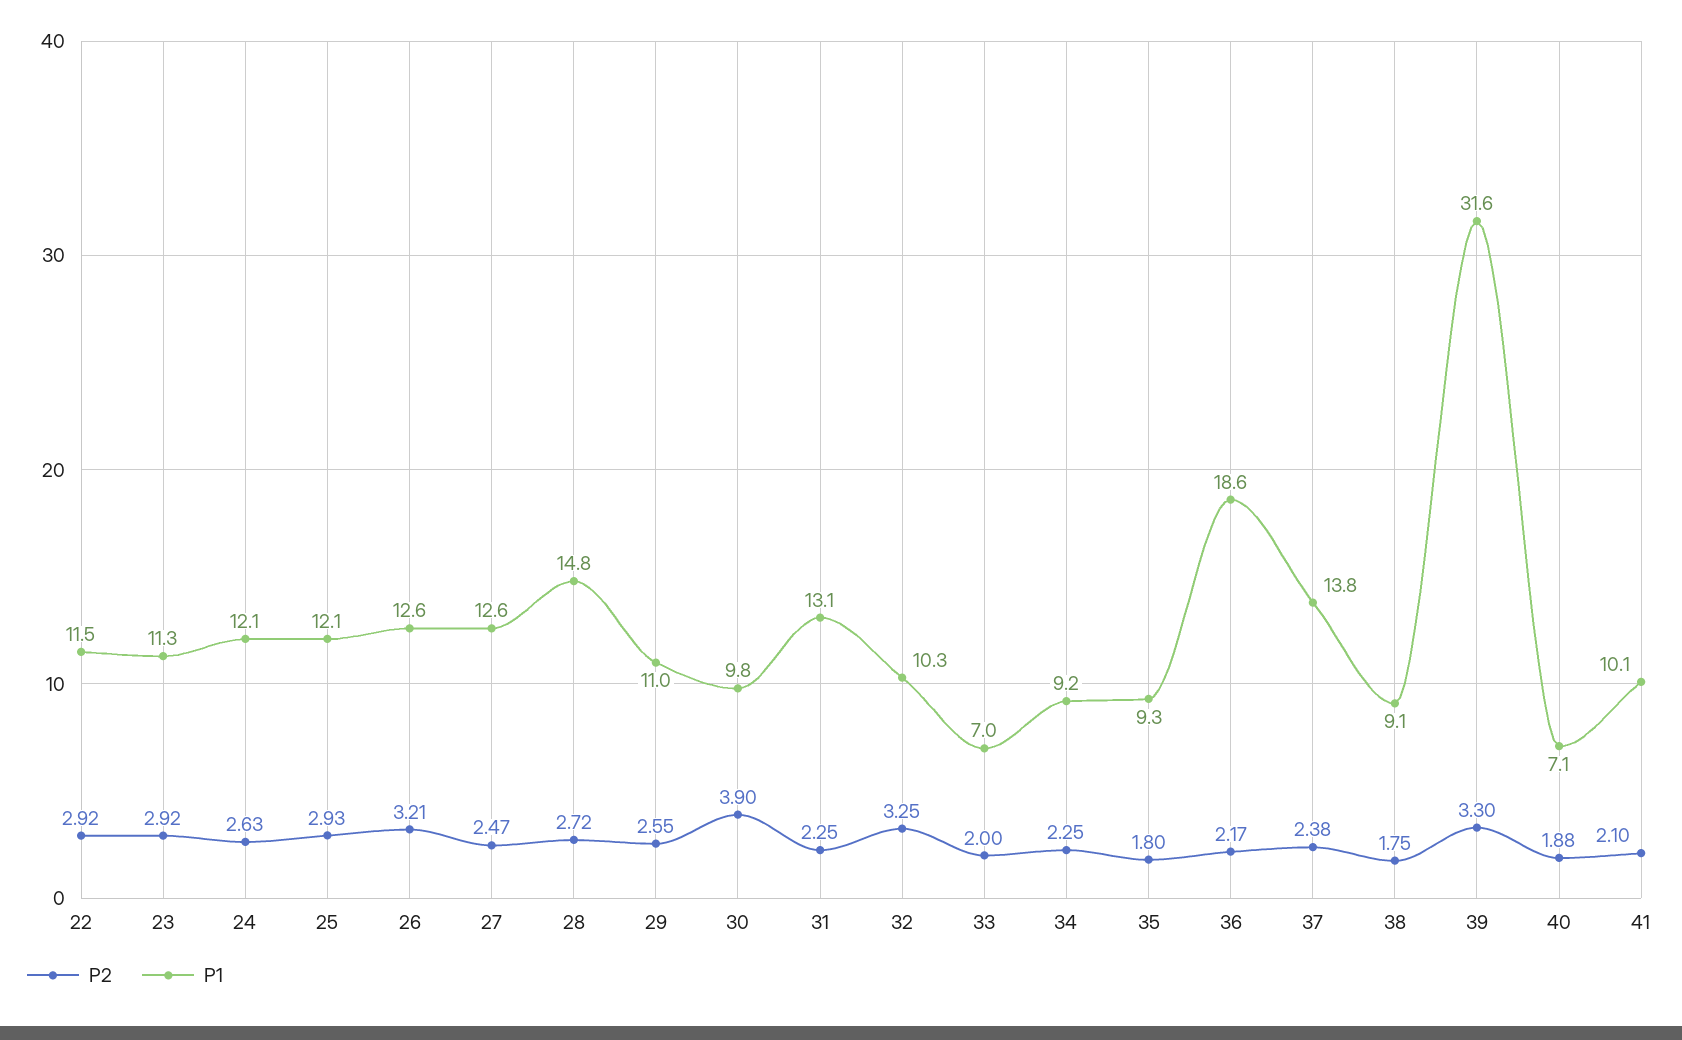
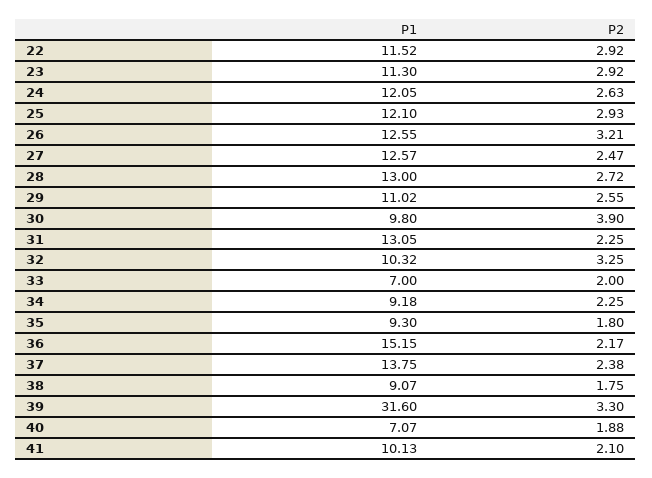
  {
    "P2": {
      "22": 2.92,
      "23": 2.92,
      "24": 2.63,
      "25": 2.93,
      "26": 3.21,
      "27": 2.47,
      "28": 2.72,
      "29": 2.55,
      "30": 3.9,
      "31": 2.25,
      "32": 3.25,
      "33": 2,
      "34": 2.25,
      "35": 1.8,
      "36": 2.17,
      "37": 2.38,
      "38": 1.75,
      "39": 3.3,
      "40": 1.88,
      "41": 2.1
    },
    "P1": {
      "22": 11.52,
      "23": 11.3,
      "24": 12.05,
      "25": 12.1,
      "26": 12.55,
      "27": 12.57,
-     "28": 14.8,
+     "28": 13,
      "29": 11.02,
      "30": 9.8,
      "31": 13.05,
      "32": 10.32,
      "33": 7,
      "34": 9.18,
      "35": 9.3,
-     "36": 18.6,
+     "36": 15.15,
      "37": 13.75,
      "38": 9.07,
      "39": 31.6,
      "40": 7.07,
      "41": 10.13
    }
  }

